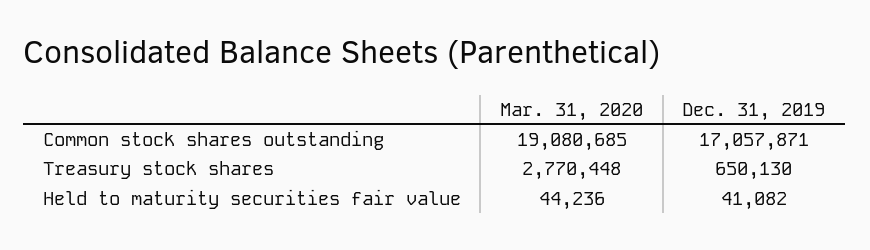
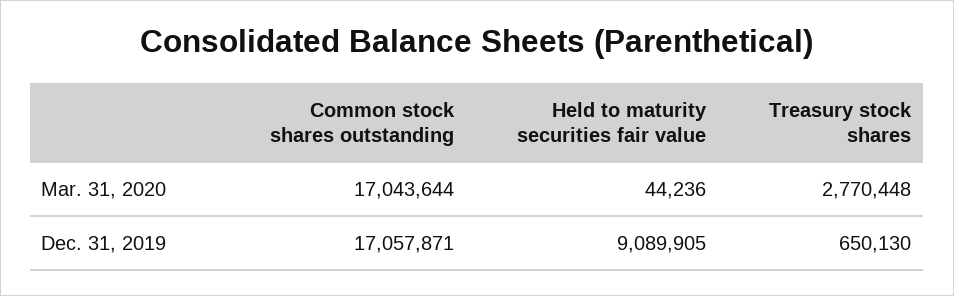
  {
    "Mar. 31, 2020": {
-     "Common stock shares outstanding": 19080685,
+     "Common stock shares outstanding": 17043644,
      "Treasury stock shares": 2770448,
      "Held to maturity securities fair value": 44236
    },
    "Dec. 31, 2019": {
      "Common stock shares outstanding": 17057871,
      "Treasury stock shares": 650130,
-     "Held to maturity securities fair value": 41082
+     "Held to maturity securities fair value": 9089905
    }
  }

